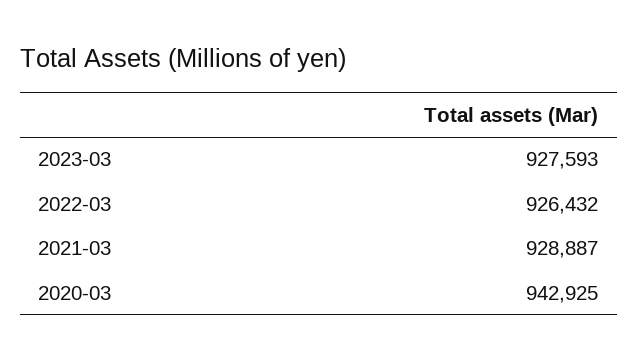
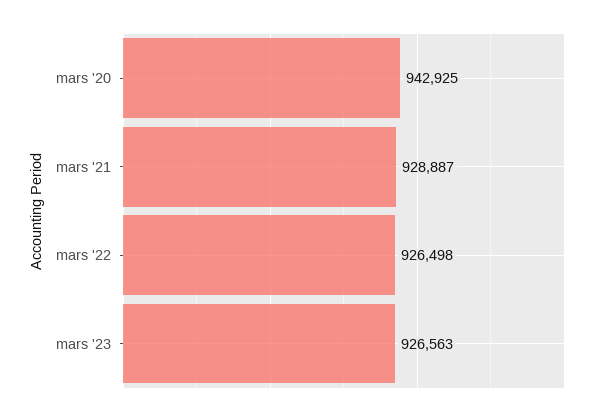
  {
-   "2023-03": 927593,
+   "2023-03": 926563,
-   "2022-03": 926432,
+   "2022-03": 926498,
    "2021-03": 928887,
    "2020-03": 942925
  }

